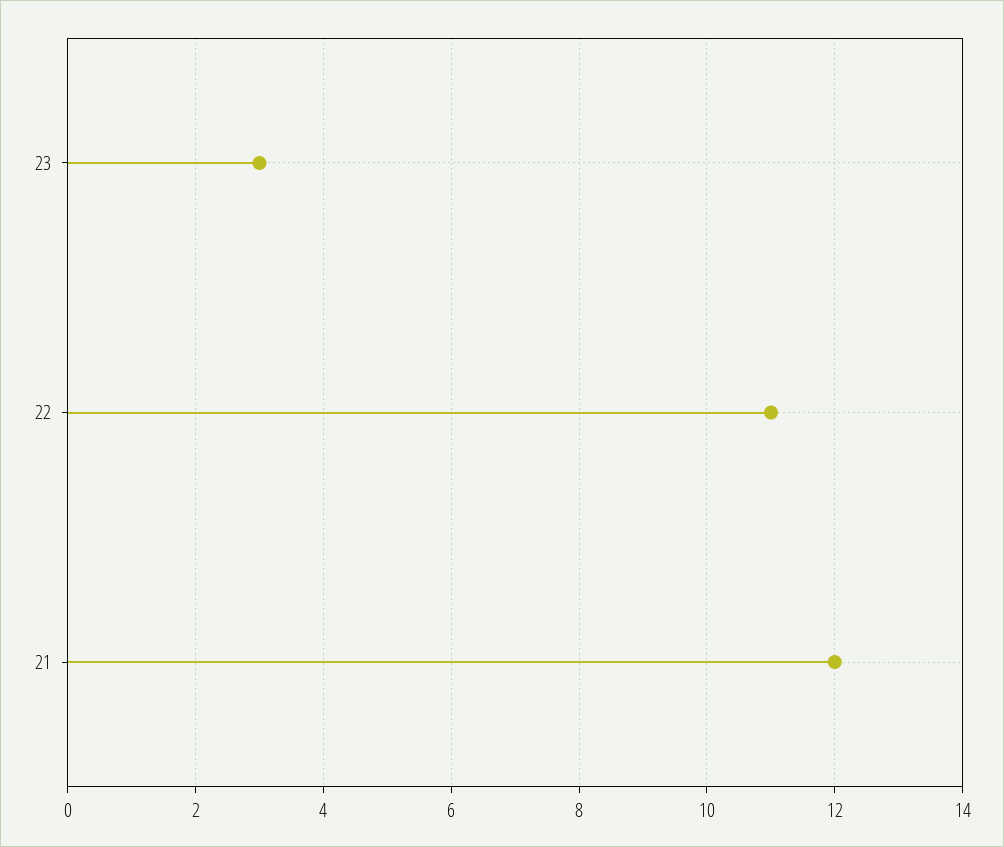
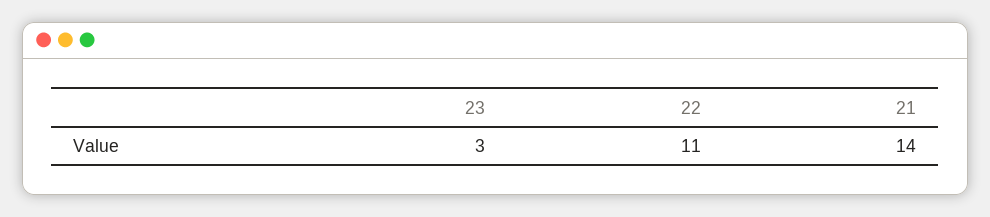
  {
    "23": 3,
    "22": 11,
-   "21": 12
+   "21": 14
  }

